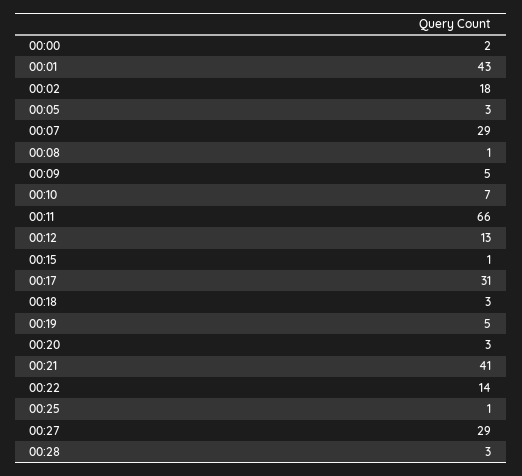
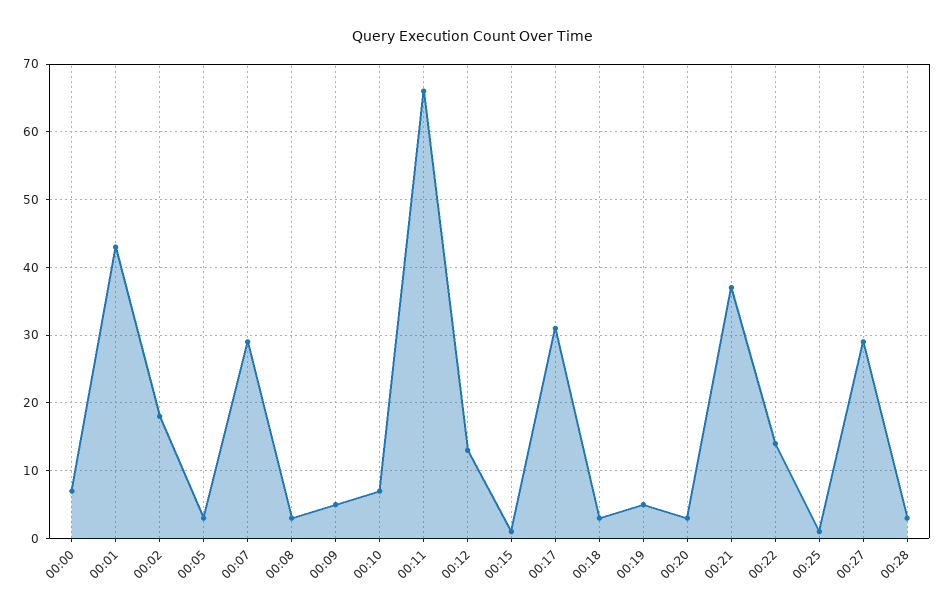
  {
-   "00:00": 2,
+   "00:00": 7,
    "00:01": 43,
    "00:02": 18,
    "00:05": 3,
    "00:07": 29,
-   "00:08": 1,
+   "00:08": 3,
    "00:09": 5,
    "00:10": 7,
    "00:11": 66,
    "00:12": 13,
    "00:15": 1,
    "00:17": 31,
    "00:18": 3,
    "00:19": 5,
    "00:20": 3,
-   "00:21": 41,
+   "00:21": 37,
    "00:22": 14,
    "00:25": 1,
    "00:27": 29,
    "00:28": 3
  }

